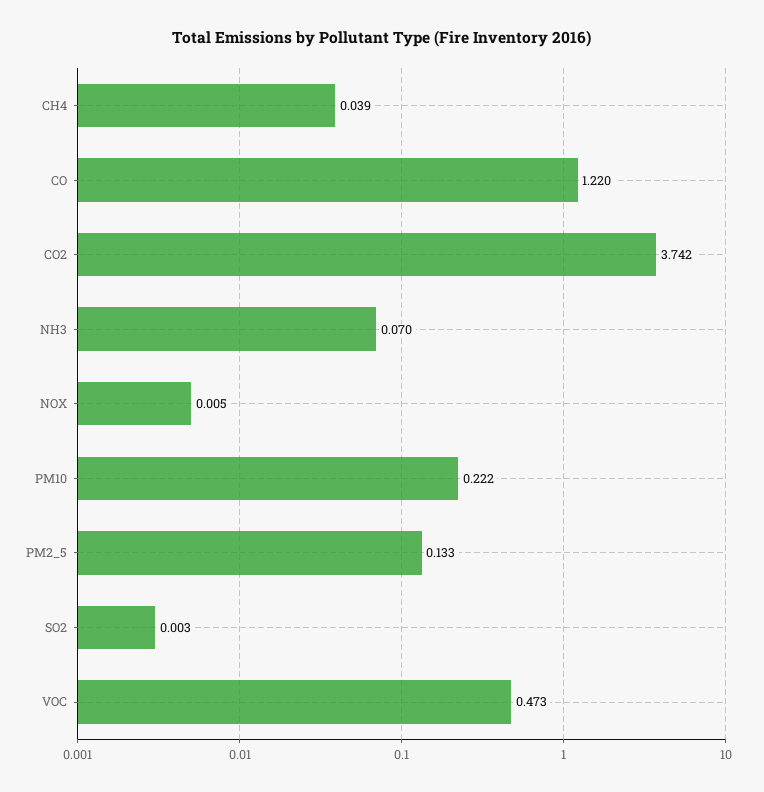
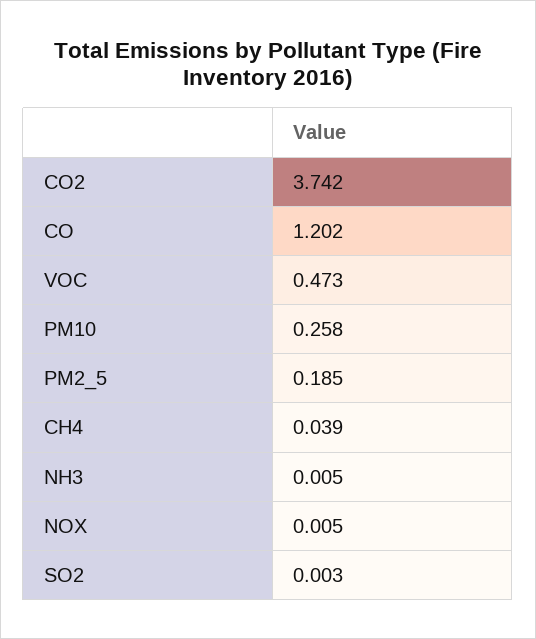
  {
    "CH4": 0.039,
-   "CO": 1.22,
+   "CO": 1.202,
    "CO2": 3.742,
-   "NH3": 0.07,
+   "NH3": 0.005,
    "NOX": 0.005,
-   "PM10": 0.222,
+   "PM10": 0.258,
-   "PM2_5": 0.133,
+   "PM2_5": 0.185,
    "SO2": 0.003,
    "VOC": 0.473
  }

